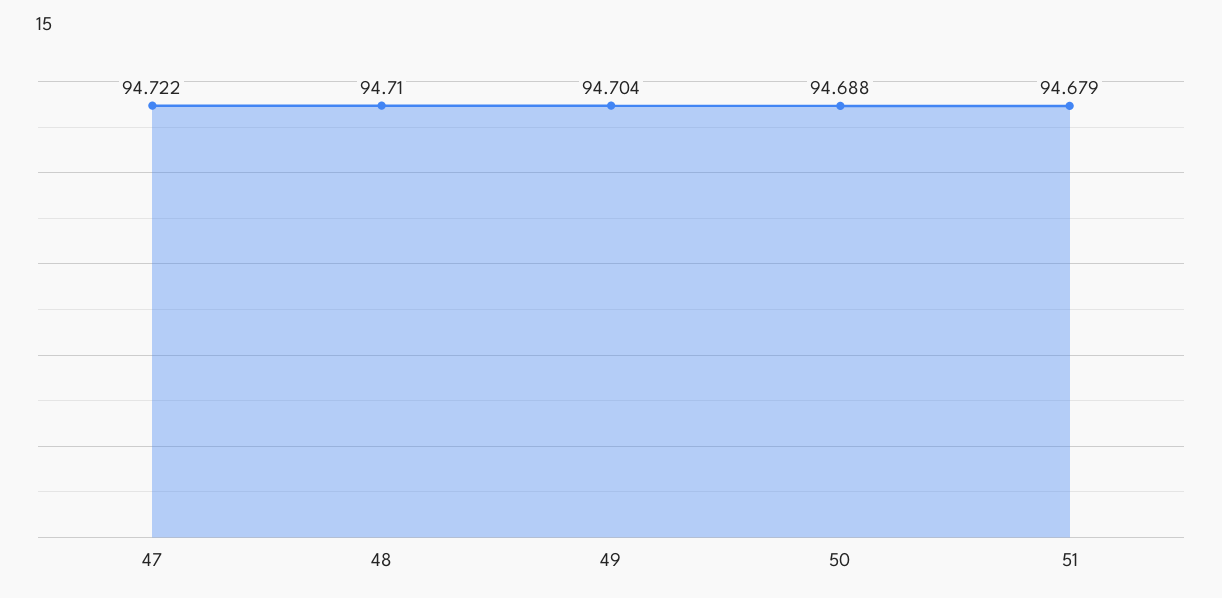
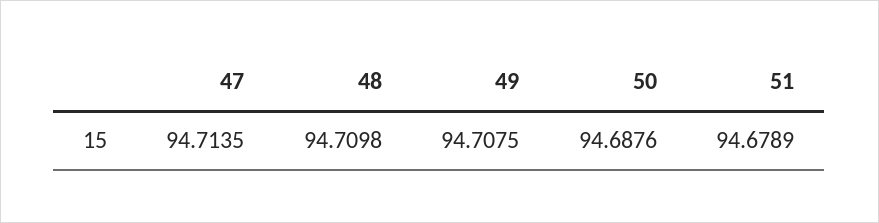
  {
-   "47": 94.722,
+   "47": 94.7135,
    "48": 94.7098,
-   "49": 94.704,
+   "49": 94.7075,
    "50": 94.6876,
    "51": 94.6789
  }

